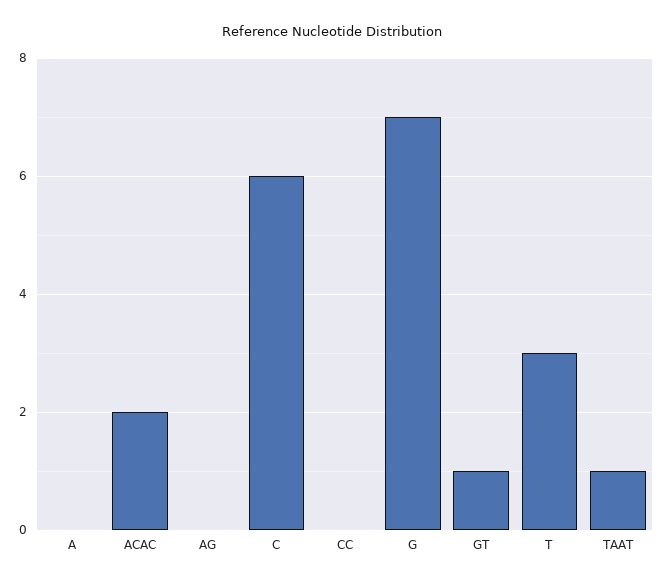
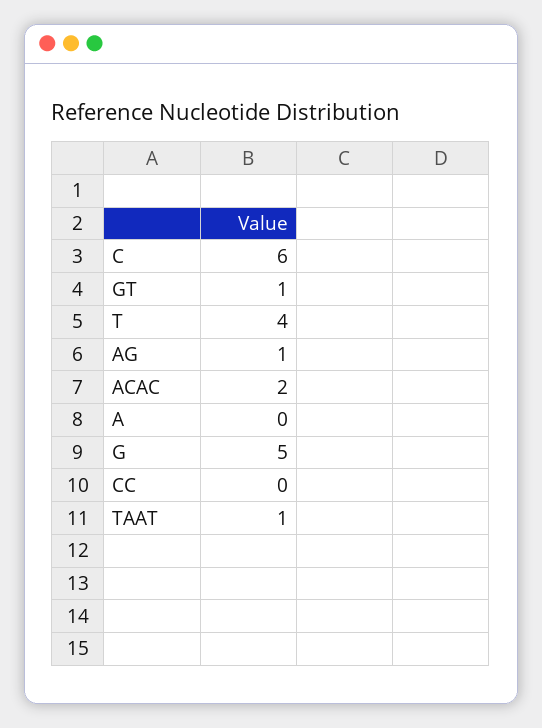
  {
    "A": 0,
    "ACAC": 2,
-   "AG": 0,
+   "AG": 1,
    "C": 6,
    "CC": 0,
-   "G": 7,
+   "G": 5,
    "GT": 1,
-   "T": 3,
+   "T": 4,
    "TAAT": 1
  }

